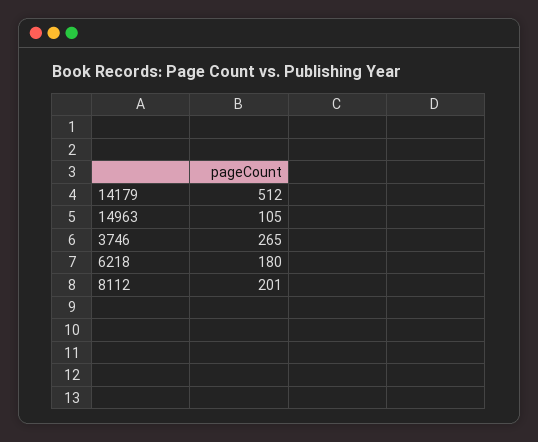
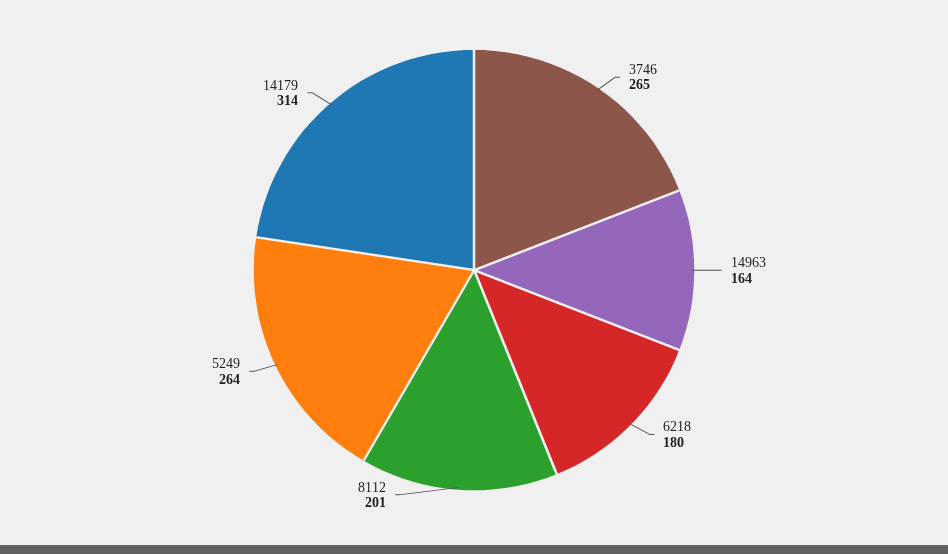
  {
-   "14179": 512,
+   "14179": 314,
-   "14963": 105,
+   "14963": 164,
    "3746": 265,
    "6218": 180,
-   "8112": 201
+   "8112": 201,
+   "5249": 264
  }

